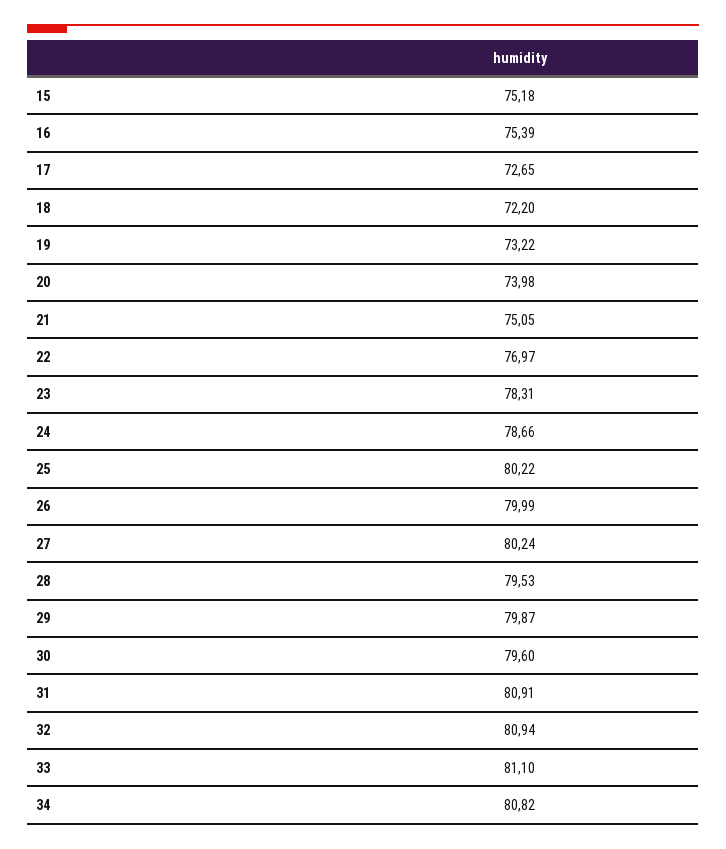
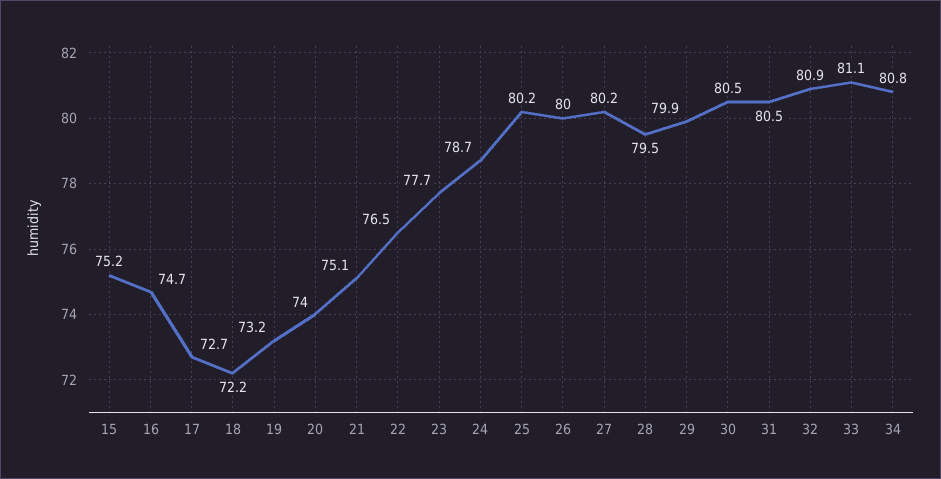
  {
    "15": 75.18,
-   "16": 75.39,
+   "16": 74.7,
    "17": 72.65,
    "18": 72.2,
    "19": 73.22,
    "20": 73.98,
    "21": 75.05,
-   "22": 76.97,
+   "22": 76.5,
-   "23": 78.31,
+   "23": 77.7,
    "24": 78.66,
    "25": 80.22,
    "26": 79.99,
    "27": 80.24,
    "28": 79.53,
    "29": 79.87,
-   "30": 79.6,
+   "30": 80.5,
-   "31": 80.91,
+   "31": 80.5,
    "32": 80.94,
    "33": 81.1,
    "34": 80.82
  }

